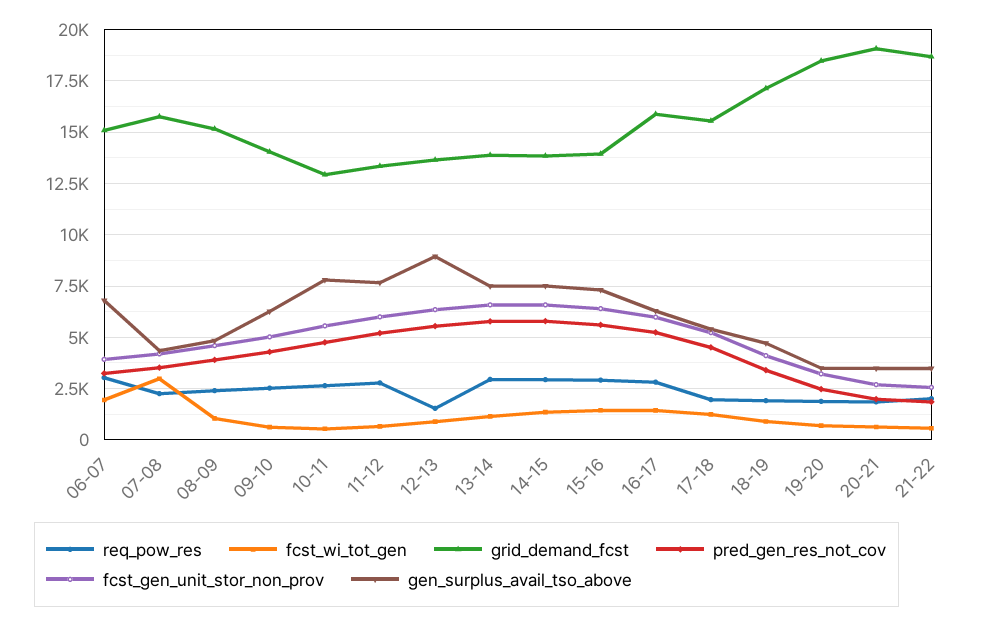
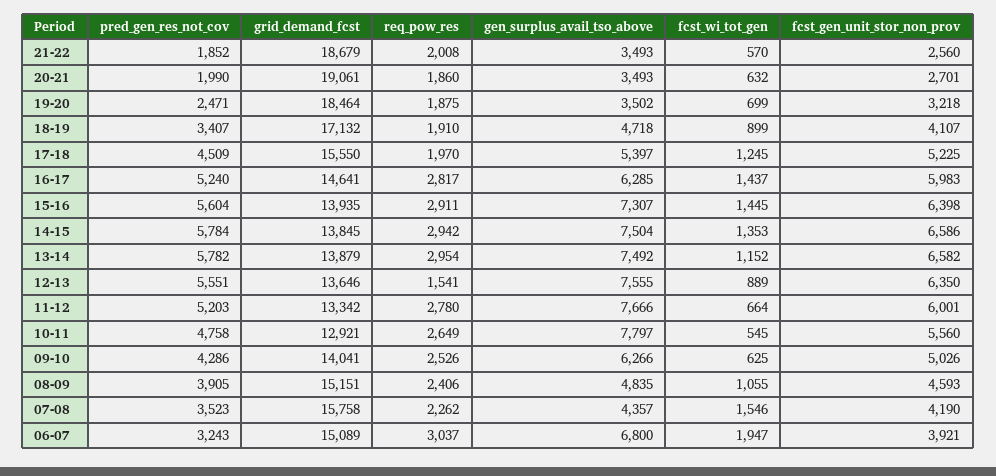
  {
    "req_pow_res": {
      "06-07": 3037,
      "07-08": 2262,
      "08-09": 2406,
      "09-10": 2526,
      "10-11": 2649,
      "11-12": 2780,
      "12-13": 1541,
      "13-14": 2954,
      "14-15": 2942,
      "15-16": 2911,
      "16-17": 2817,
      "17-18": 1970,
      "18-19": 1910,
      "19-20": 1875,
      "20-21": 1860,
      "21-22": 2008
    },
    "fcst_wi_tot_gen": {
      "06-07": 1947,
-     "07-08": 3000,
+     "07-08": 1546,
      "08-09": 1055,
      "09-10": 625,
      "10-11": 545,
      "11-12": 664,
      "12-13": 889,
      "13-14": 1152,
      "14-15": 1353,
      "15-16": 1445,
      "16-17": 1437,
      "17-18": 1245,
      "18-19": 899,
      "19-20": 699,
      "20-21": 632,
      "21-22": 570
    },
    "grid_demand_fcst": {
      "06-07": 15089,
      "07-08": 15758,
      "08-09": 15151,
      "09-10": 14041,
      "10-11": 12921,
      "11-12": 13342,
      "12-13": 13646,
      "13-14": 13879,
      "14-15": 13845,
      "15-16": 13935,
-     "16-17": 16000,
+     "16-17": 14641,
      "17-18": 15550,
      "18-19": 17132,
      "19-20": 18464,
      "20-21": 19061,
      "21-22": 18679
    },
    "pred_gen_res_not_cov": {
      "06-07": 3243,
      "07-08": 3523,
      "08-09": 3905,
      "09-10": 4286,
      "10-11": 4758,
      "11-12": 5203,
      "12-13": 5551,
      "13-14": 5782,
      "14-15": 5784,
      "15-16": 5604,
      "16-17": 5240,
      "17-18": 4509,
      "18-19": 3407,
      "19-20": 2471,
      "20-21": 1990,
      "21-22": 1852
    },
    "fcst_gen_unit_stor_non_prov": {
      "06-07": 3921,
      "07-08": 4190,
      "08-09": 4593,
      "09-10": 5026,
      "10-11": 5560,
      "11-12": 6001,
      "12-13": 6350,
      "13-14": 6582,
      "14-15": 6586,
      "15-16": 6398,
      "16-17": 5983,
      "17-18": 5225,
      "18-19": 4107,
      "19-20": 3218,
      "20-21": 2701,
      "21-22": 2560
    },
    "gen_surplus_avail_tso_above": {
      "06-07": 6800,
      "07-08": 4357,
      "08-09": 4835,
      "09-10": 6266,
      "10-11": 7797,
      "11-12": 7666,
-     "12-13": 9000,
+     "12-13": 7555,
      "13-14": 7492,
      "14-15": 7504,
      "15-16": 7307,
      "16-17": 6285,
      "17-18": 5397,
      "18-19": 4718,
      "19-20": 3502,
      "20-21": 3493,
      "21-22": 3493
    }
  }

